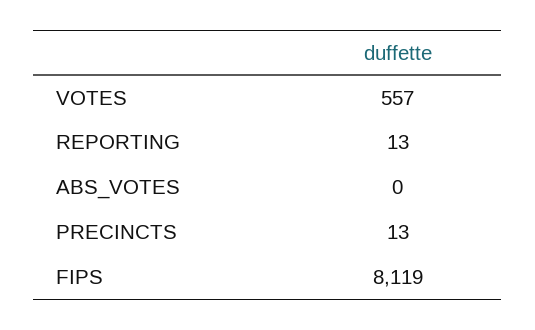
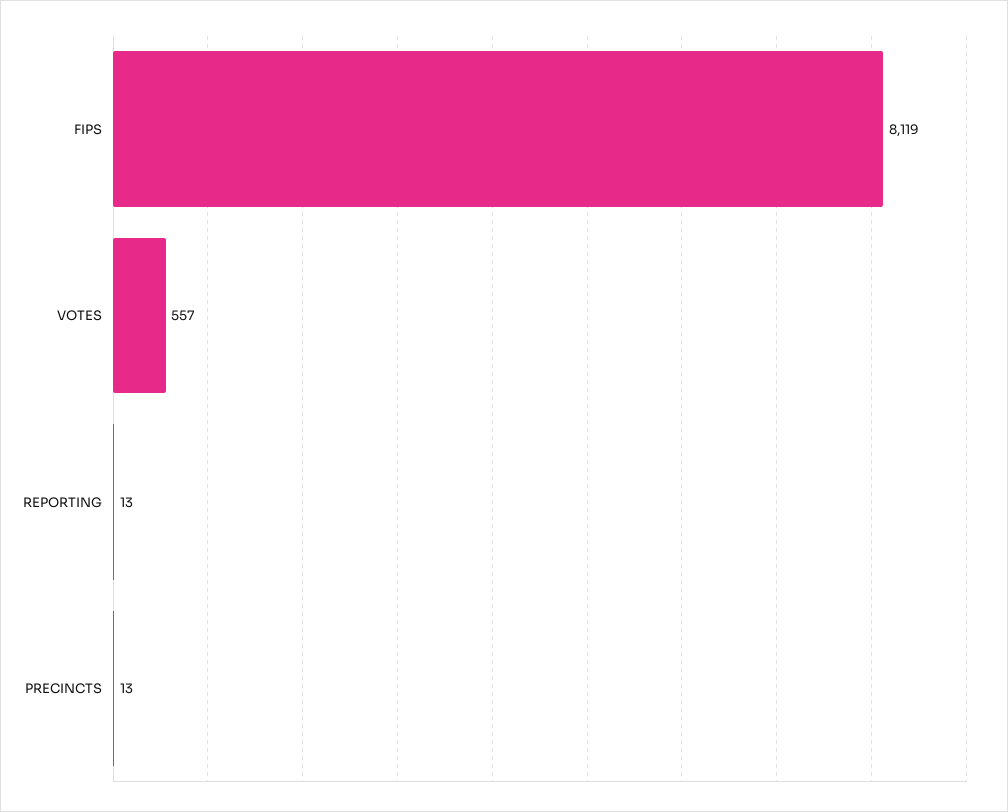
  {
    "VOTES": 557,
    "REPORTING": 13,
-   "ABS_VOTES": 0,
    "PRECINCTS": 13,
    "FIPS": 8119
  }

